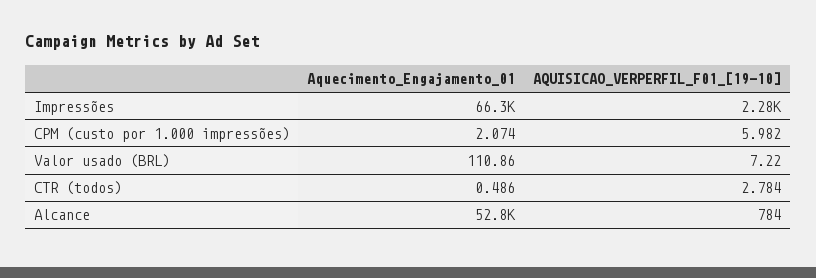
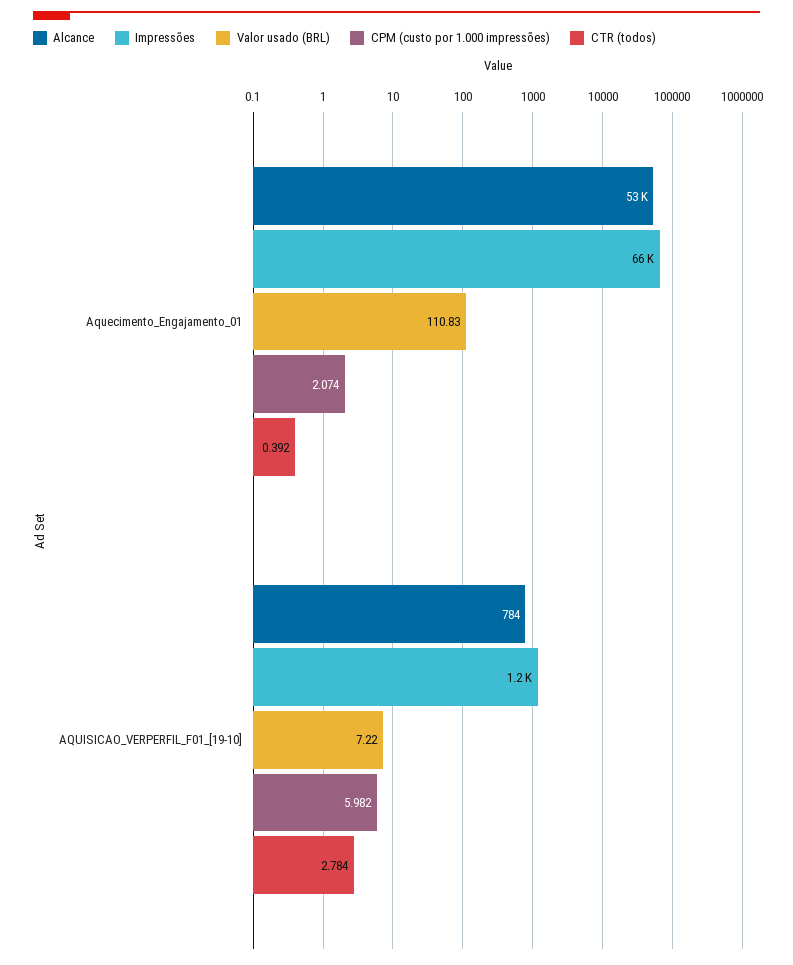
  {
    "Impressões": {
      "Aquecimento_Engajamento_01": 66300,
-     "AQUISICAO_VERPERFIL_F01_[19-10]": 2280
+     "AQUISICAO_VERPERFIL_F01_[19-10]": 1200
    },
    "CPM (custo por 1.000 impressões)": {
      "Aquecimento_Engajamento_01": 2.074,
      "AQUISICAO_VERPERFIL_F01_[19-10]": 5.982
    },
    "Valor usado (BRL)": {
-     "Aquecimento_Engajamento_01": 110.86,
+     "Aquecimento_Engajamento_01": 110.83,
      "AQUISICAO_VERPERFIL_F01_[19-10]": 7.22
    },
    "CTR (todos)": {
-     "Aquecimento_Engajamento_01": 0.486,
+     "Aquecimento_Engajamento_01": 0.392,
      "AQUISICAO_VERPERFIL_F01_[19-10]": 2.784
    },
    "Alcance": {
      "Aquecimento_Engajamento_01": 52800,
      "AQUISICAO_VERPERFIL_F01_[19-10]": 784
    }
  }

